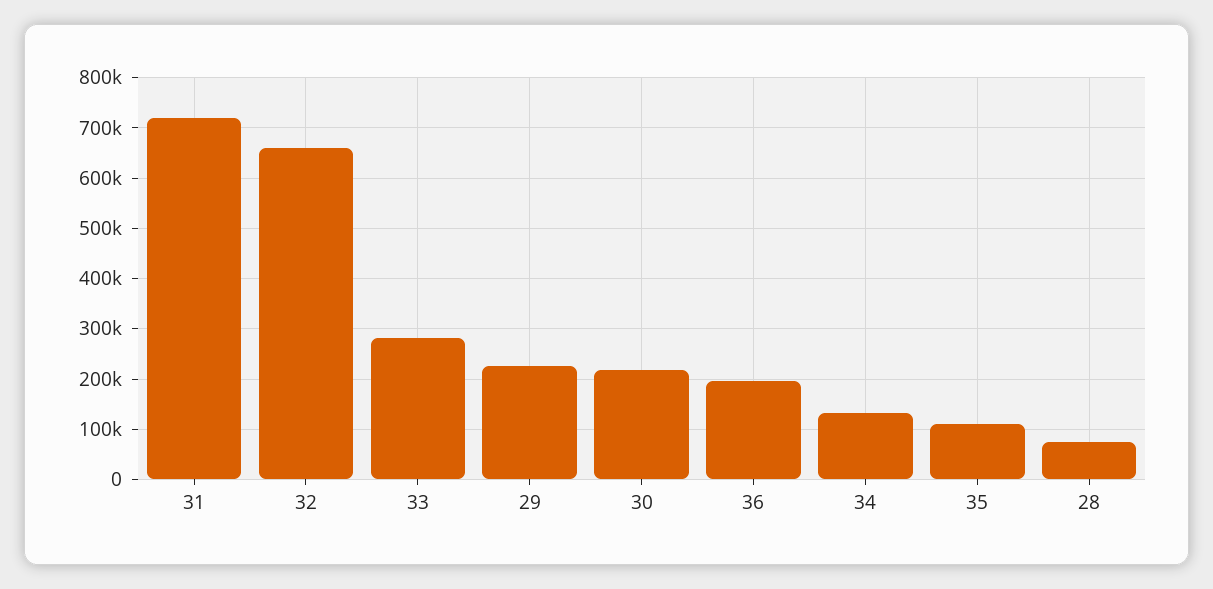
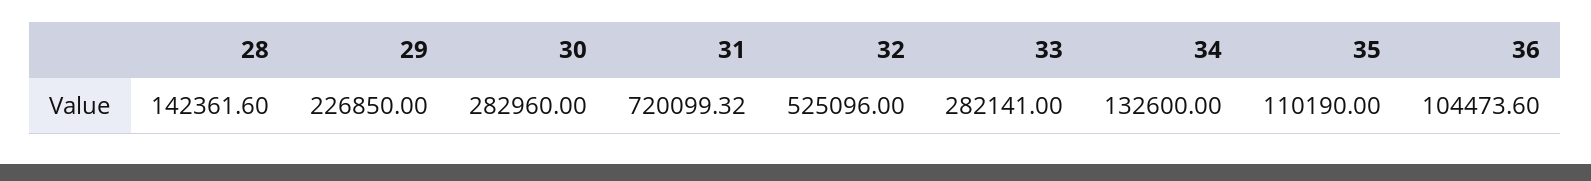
  {
    "31": 720099.32,
-   "32": 660000,
+   "32": 525096,
    "33": 282141,
    "29": 226850,
-   "30": 220000,
+   "30": 282960,
-   "36": 200000,
+   "36": 104473.6,
    "34": 132600,
    "35": 110190,
-   "28": 80000
+   "28": 142361.6
  }

